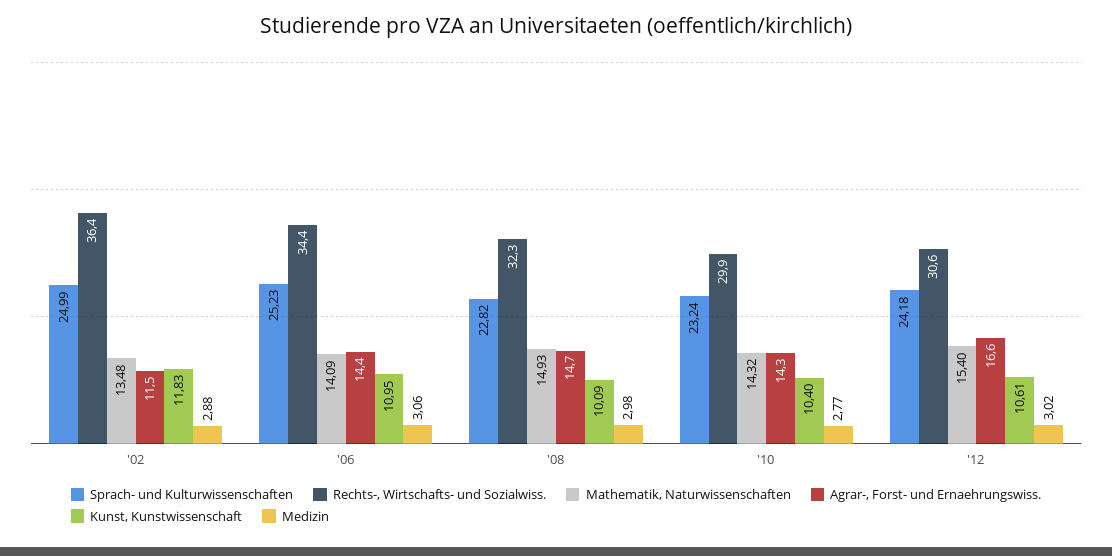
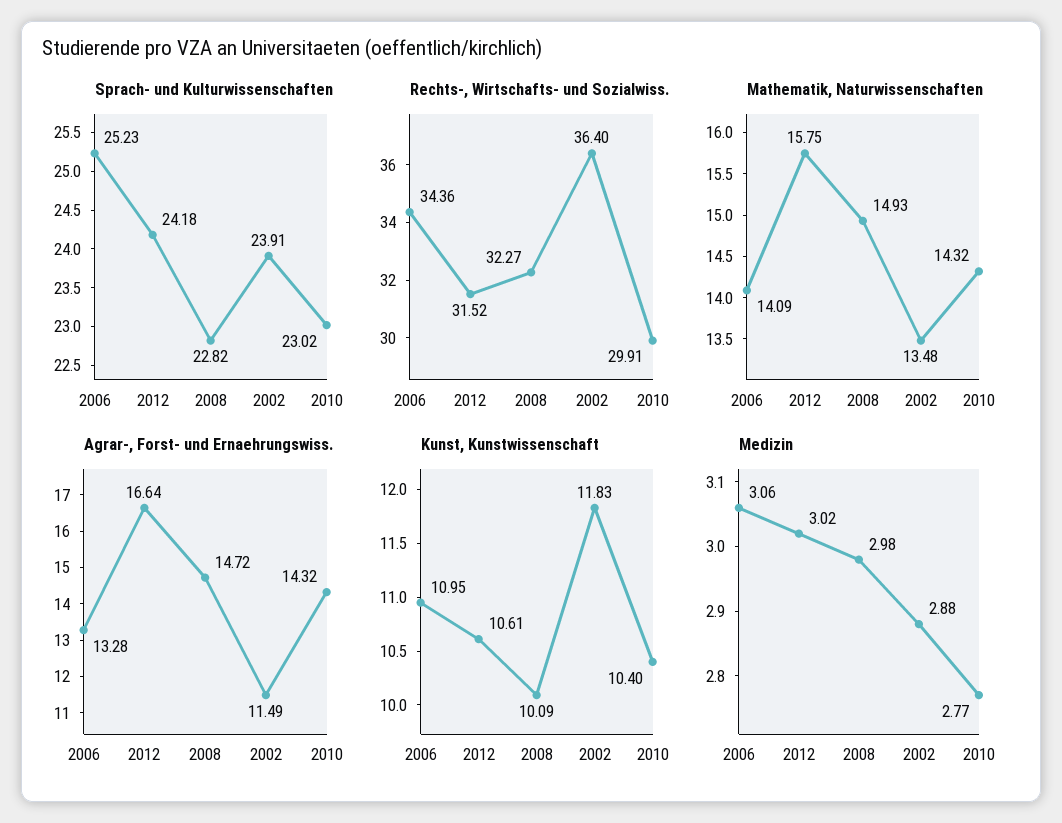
  {
    "Sprach- und Kulturwissenschaften": {
-     "'02": 24.99,
+     "'02": 23.91,
      "'06": 25.23,
      "'08": 22.82,
-     "'10": 23.24,
+     "'10": 23.02,
      "'12": 24.18
    },
    "Rechts-, Wirtschafts- und Sozialwiss.": {
      "'02": 36.4,
      "'06": 34.36,
      "'08": 32.27,
      "'10": 29.91,
-     "'12": 30.6
+     "'12": 31.52
    },
    "Mathematik, Naturwissenschaften": {
      "'02": 13.48,
      "'06": 14.09,
      "'08": 14.93,
      "'10": 14.32,
-     "'12": 15.4
+     "'12": 15.75
    },
    "Agrar-, Forst- und Ernaehrungswiss.": {
      "'02": 11.49,
-     "'06": 14.4,
+     "'06": 13.28,
      "'08": 14.72,
      "'10": 14.32,
      "'12": 16.64
    },
    "Kunst, Kunstwissenschaft": {
      "'02": 11.83,
      "'06": 10.95,
      "'08": 10.09,
      "'10": 10.4,
      "'12": 10.61
    },
    "Medizin": {
      "'02": 2.88,
      "'06": 3.06,
      "'08": 2.98,
      "'10": 2.77,
      "'12": 3.02
    }
  }

